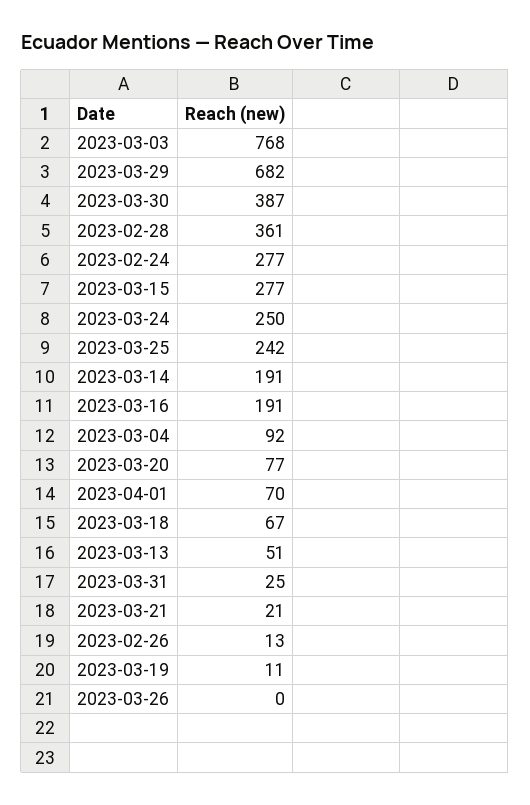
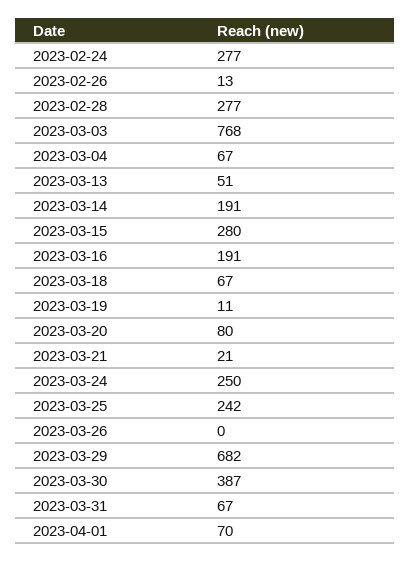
  {
    "2023-03-03": 768,
    "2023-03-29": 682,
    "2023-03-30": 387,
-   "2023-02-28": 361,
+   "2023-02-28": 277,
    "2023-02-24": 277,
-   "2023-03-15": 277,
+   "2023-03-15": 280,
    "2023-03-24": 250,
    "2023-03-25": 242,
    "2023-03-14": 191,
    "2023-03-16": 191,
-   "2023-03-04": 92,
+   "2023-03-04": 67,
-   "2023-03-20": 77,
+   "2023-03-20": 80,
    "2023-04-01": 70,
    "2023-03-18": 67,
    "2023-03-13": 51,
-   "2023-03-31": 25,
+   "2023-03-31": 67,
    "2023-03-21": 21,
    "2023-02-26": 13,
    "2023-03-19": 11,
    "2023-03-26": 0
  }

